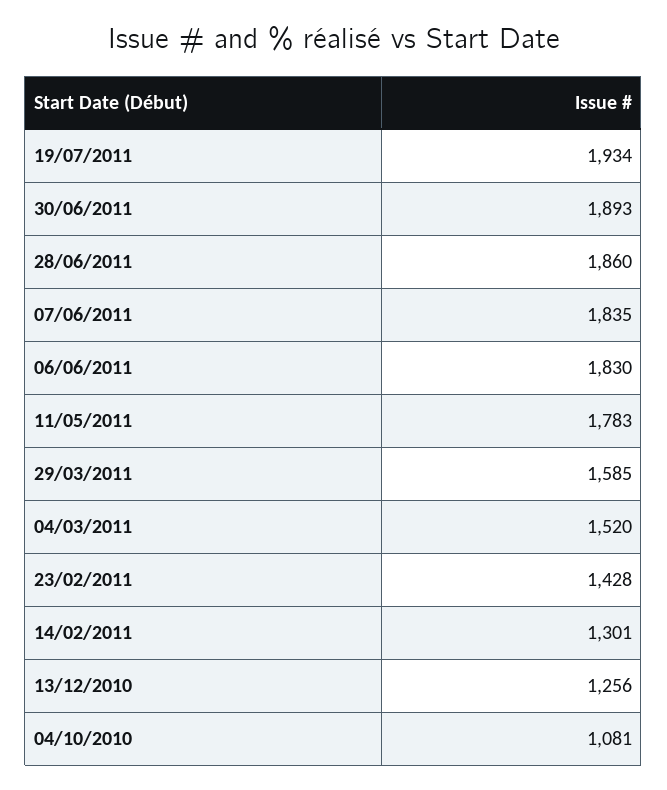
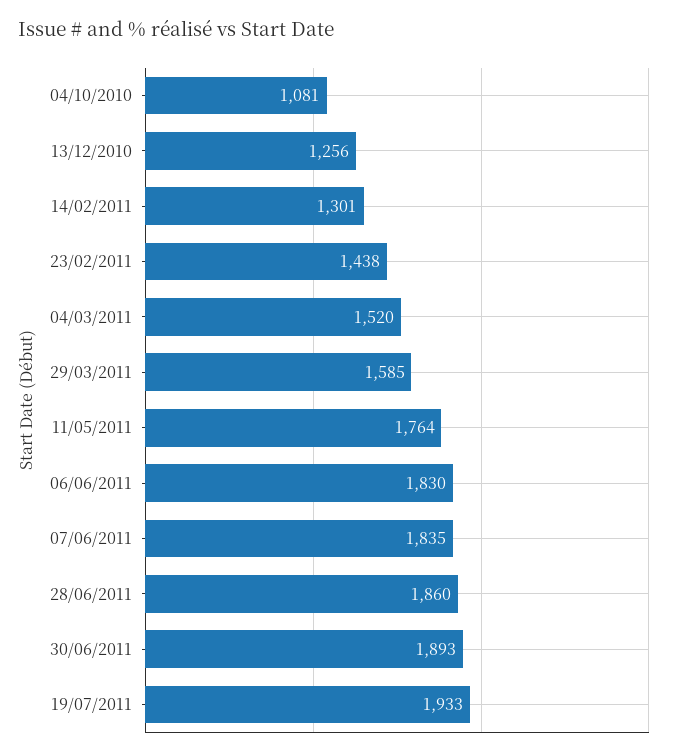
  {
-   "19/07/2011": 1934,
+   "19/07/2011": 1933,
    "30/06/2011": 1893,
    "28/06/2011": 1860,
    "07/06/2011": 1835,
    "06/06/2011": 1830,
-   "11/05/2011": 1783,
+   "11/05/2011": 1764,
    "29/03/2011": 1585,
    "04/03/2011": 1520,
-   "23/02/2011": 1428,
+   "23/02/2011": 1438,
    "14/02/2011": 1301,
    "13/12/2010": 1256,
    "04/10/2010": 1081
  }

